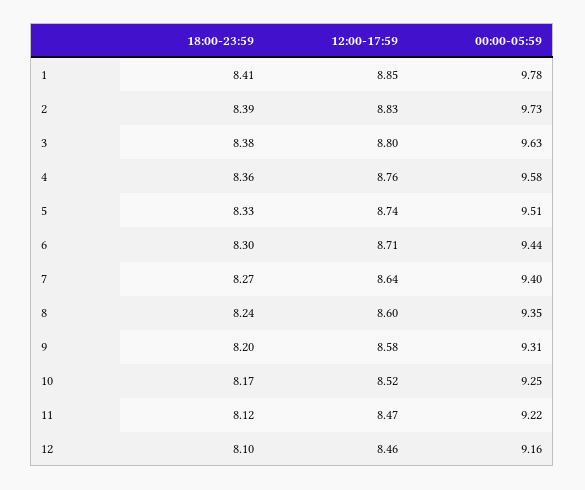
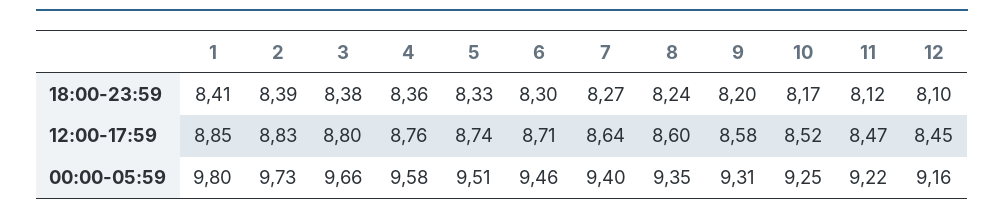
  {
    "18:00-23:59": {
      "1": 8.41,
      "2": 8.39,
      "3": 8.38,
      "4": 8.36,
      "5": 8.33,
      "6": 8.3,
      "7": 8.27,
      "8": 8.24,
      "9": 8.2,
      "10": 8.17,
      "11": 8.12,
      "12": 8.1
    },
    "12:00-17:59": {
      "1": 8.85,
      "2": 8.83,
      "3": 8.8,
      "4": 8.76,
      "5": 8.74,
      "6": 8.71,
      "7": 8.64,
      "8": 8.6,
      "9": 8.58,
      "10": 8.52,
      "11": 8.47,
-     "12": 8.46
+     "12": 8.45
    },
    "00:00-05:59": {
-     "1": 9.78,
+     "1": 9.8,
      "2": 9.73,
-     "3": 9.63,
+     "3": 9.66,
      "4": 9.58,
      "5": 9.51,
-     "6": 9.44,
+     "6": 9.46,
      "7": 9.4,
      "8": 9.35,
      "9": 9.31,
      "10": 9.25,
      "11": 9.22,
      "12": 9.16
    }
  }

